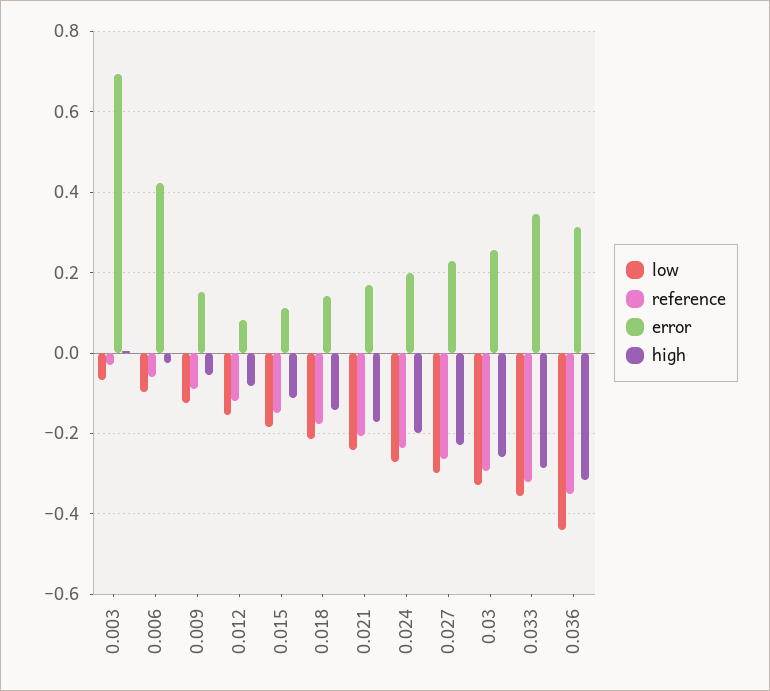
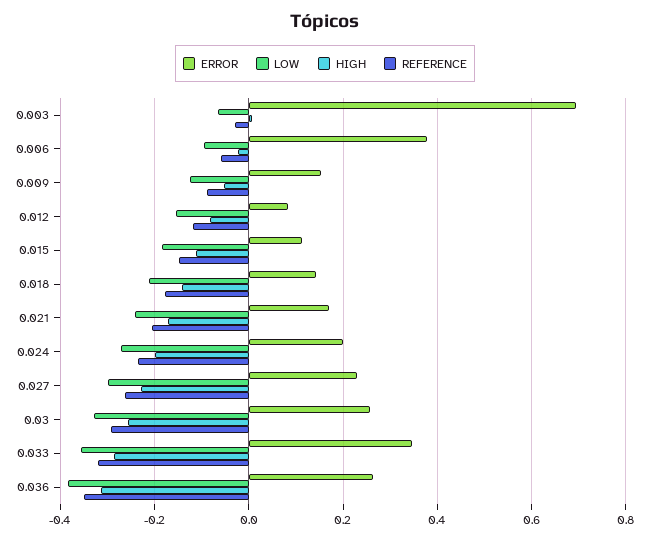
  {
    "low": {
      "0.003": -0.06,
      "0.006": -0.1,
      "0.009": -0.12,
      "0.012": -0.16,
      "0.015": -0.18,
      "0.018": -0.22,
      "0.021": -0.24,
      "0.024": -0.28,
      "0.027": -0.3,
      "0.03": -0.32,
      "0.033": -0.36,
-     "0.036": -0.44
+     "0.036": -0.38
    },
    "reference": {
      "0.003": -0.02,
      "0.006": -0.06,
      "0.009": -0.08,
      "0.012": -0.12,
      "0.015": -0.14,
      "0.018": -0.18,
      "0.021": -0.2,
      "0.024": -0.24,
      "0.027": -0.26,
      "0.03": -0.3,
      "0.033": -0.32,
      "0.036": -0.34
    },
    "error": {
      "0.003": 0.7,
-     "0.006": 0.42,
+     "0.006": 0.38,
      "0.009": 0.16,
      "0.012": 0.08,
      "0.015": 0.12,
      "0.018": 0.14,
      "0.021": 0.18,
      "0.024": 0.2,
      "0.027": 0.22,
      "0.03": 0.26,
      "0.033": 0.34,
-     "0.036": 0.32
+     "0.036": 0.26
    },
    "high": {
      "0.003": 0,
      "0.006": -0.02,
      "0.009": -0.06,
      "0.012": -0.08,
      "0.015": -0.12,
      "0.018": -0.14,
      "0.021": -0.18,
      "0.024": -0.2,
      "0.027": -0.22,
      "0.03": -0.26,
      "0.033": -0.28,
      "0.036": -0.32
    }
  }

